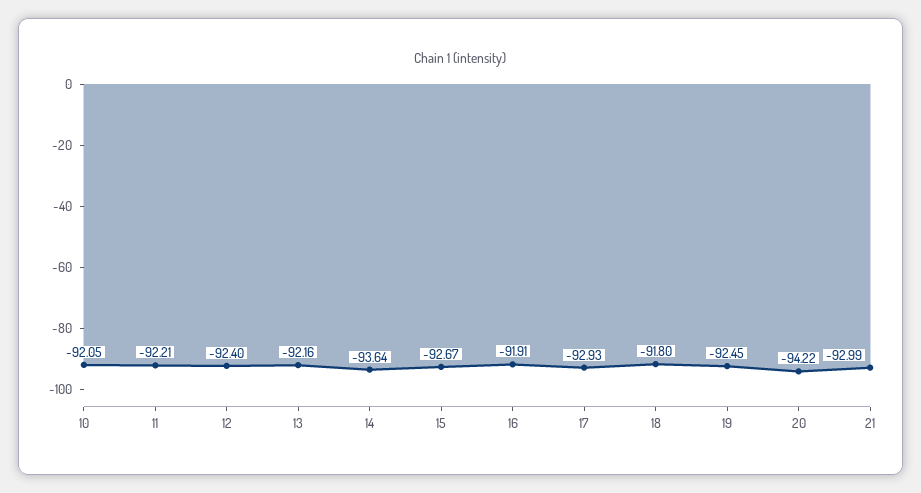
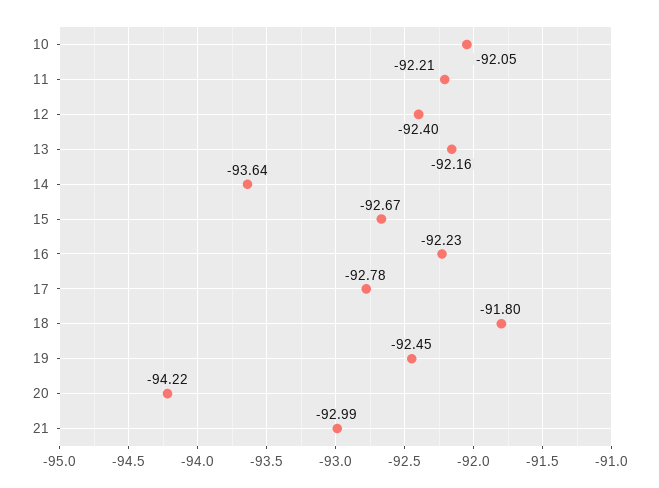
  {
    "10": -92.05,
    "11": -92.21,
    "12": -92.4,
    "13": -92.16,
    "14": -93.64,
    "15": -92.67,
-   "16": -91.91,
+   "16": -92.23,
-   "17": -92.93,
+   "17": -92.78,
    "18": -91.8,
    "19": -92.45,
    "20": -94.22,
    "21": -92.99
  }

